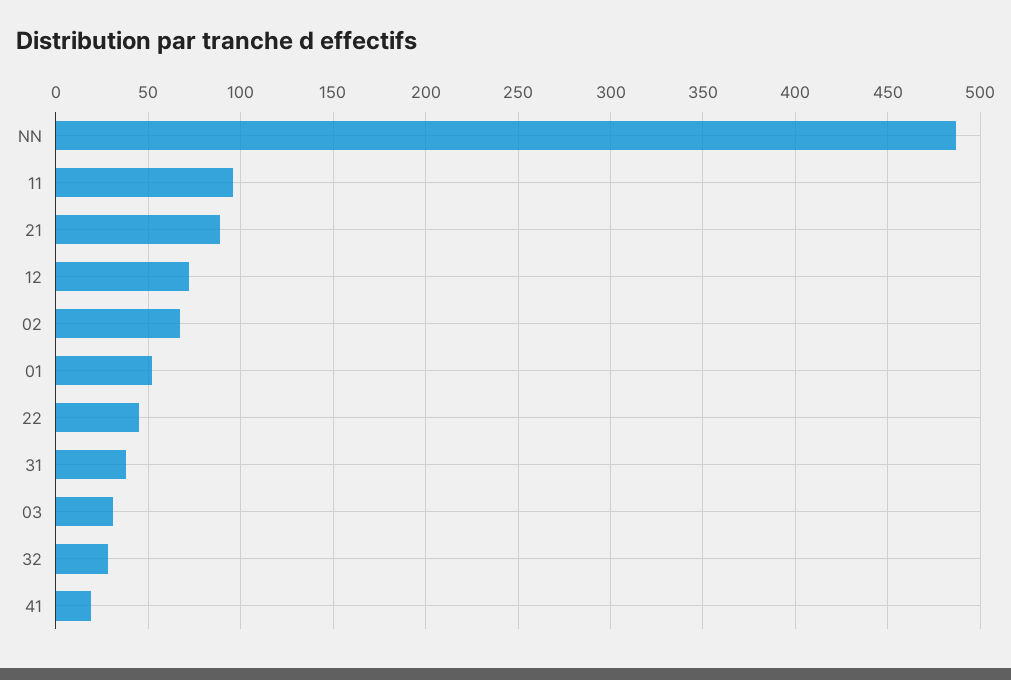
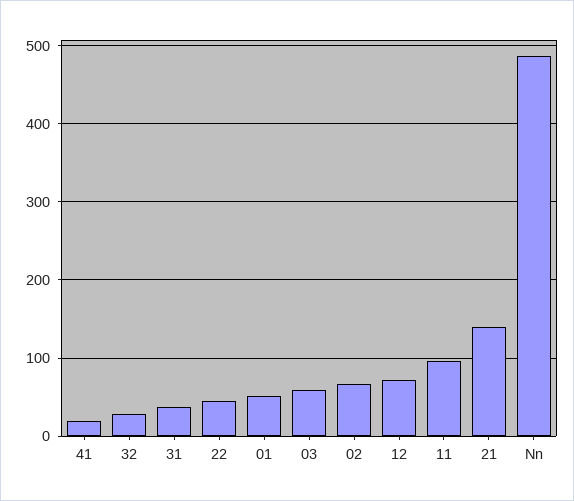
  {
    "NN": 485,
    "11": 95,
-   "21": 90,
+   "21": 140,
    "12": 70,
    "02": 65,
    "01": 50,
    "22": 45,
    "31": 40,
-   "03": 30,
+   "03": 60,
    "32": 30,
    "41": 20
  }

